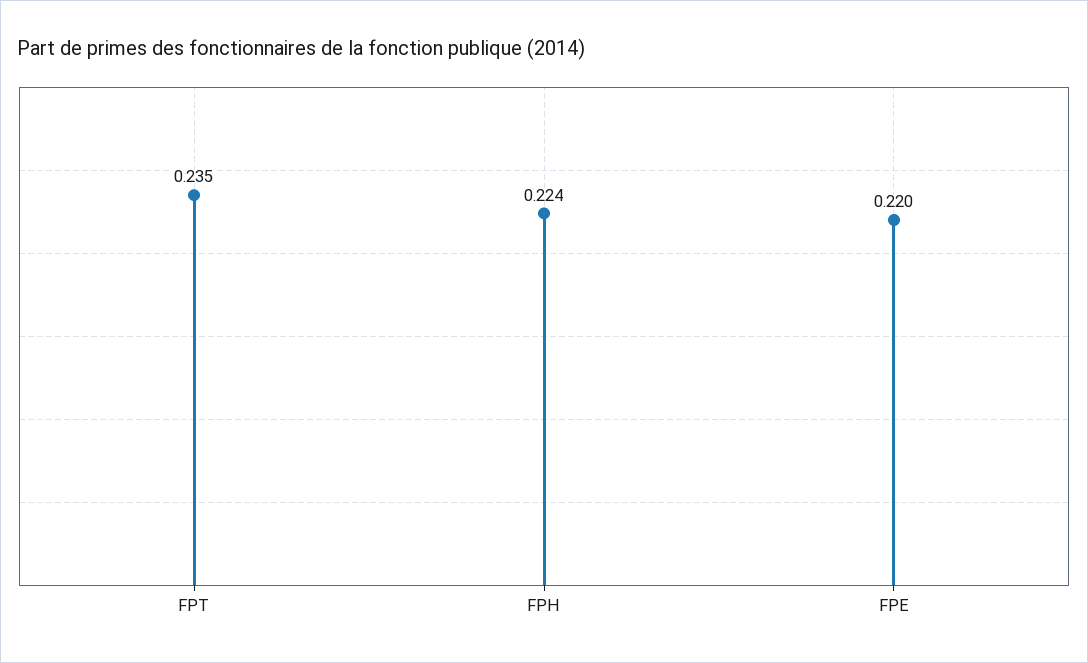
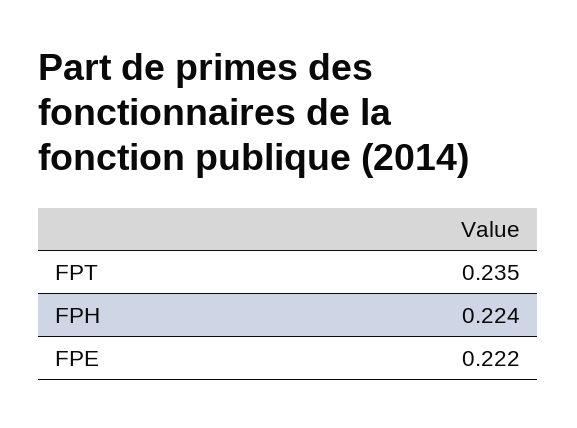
  {
    "FPT": 0.235,
    "FPH": 0.224,
-   "FPE": 0.22
+   "FPE": 0.222
  }

